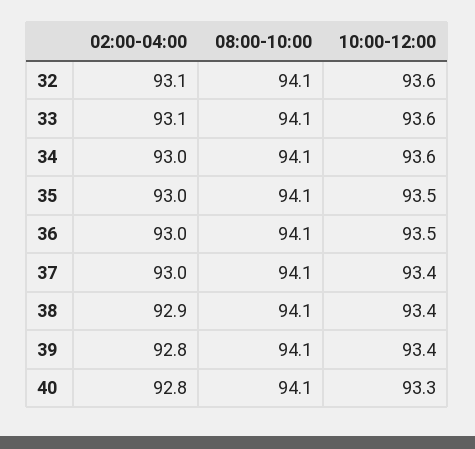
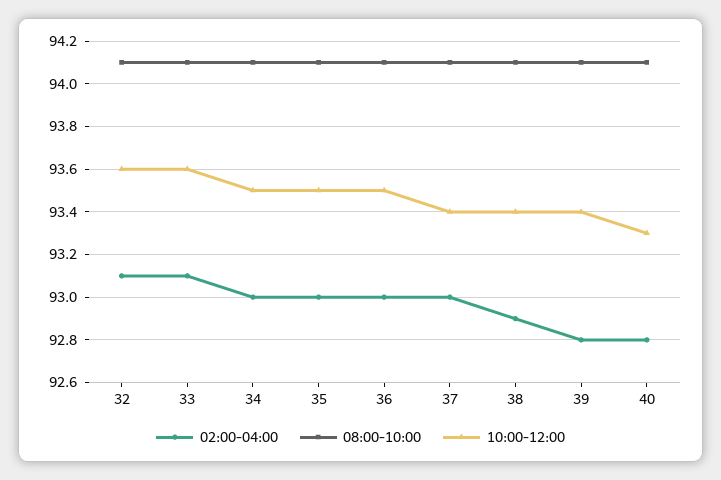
  {
    "02:00-04:00": {
      "32": 93.1,
      "33": 93.1,
      "34": 93,
      "35": 93,
      "36": 93,
      "37": 93,
      "38": 92.9,
      "39": 92.8,
      "40": 92.8
    },
    "08:00-10:00": {
      "32": 94.1,
      "33": 94.1,
      "34": 94.1,
      "35": 94.1,
      "36": 94.1,
      "37": 94.1,
      "38": 94.1,
      "39": 94.1,
      "40": 94.1
    },
    "10:00-12:00": {
      "32": 93.6,
      "33": 93.6,
-     "34": 93.6,
+     "34": 93.5,
      "35": 93.5,
      "36": 93.5,
      "37": 93.4,
      "38": 93.4,
      "39": 93.4,
      "40": 93.3
    }
  }

